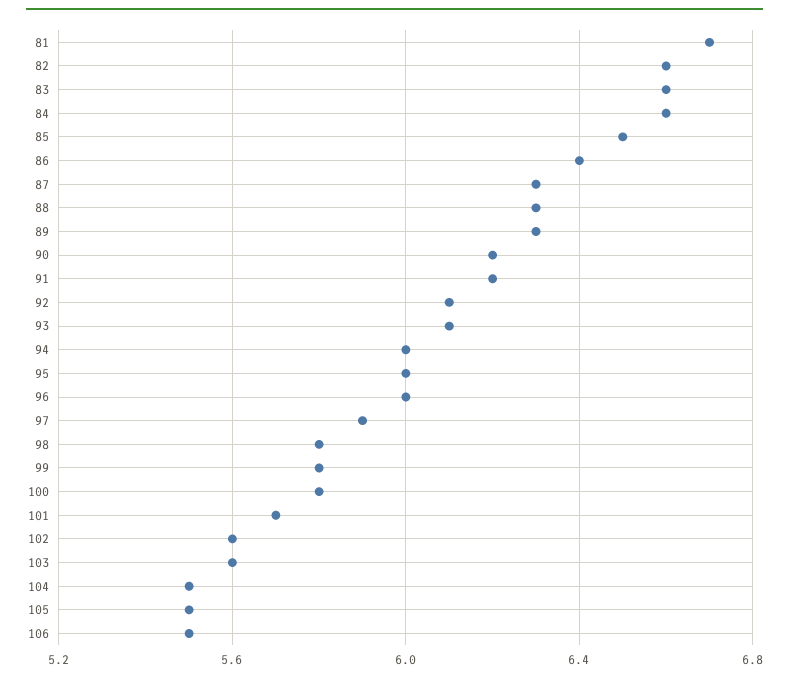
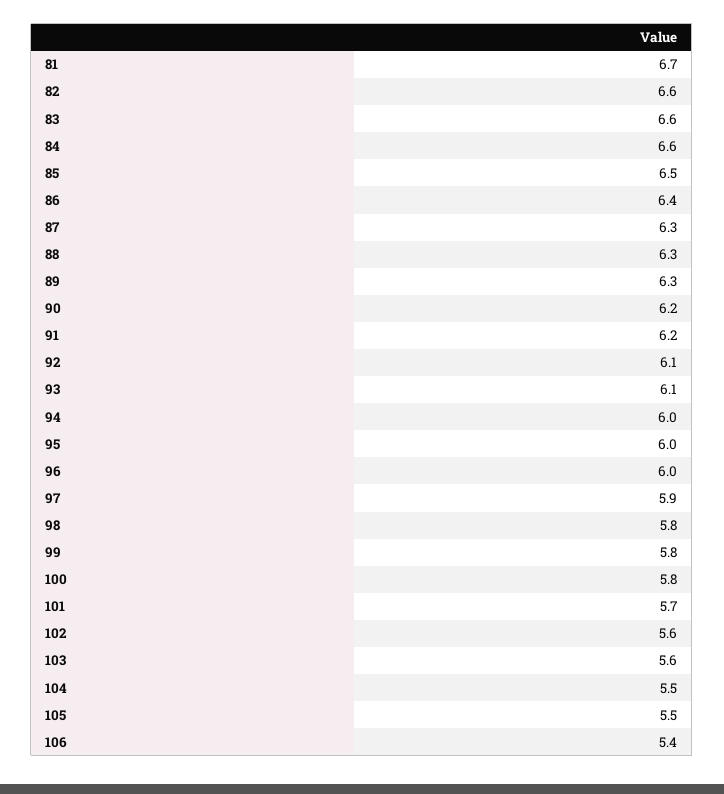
  {
    "81": 6.7,
    "82": 6.6,
    "83": 6.6,
    "84": 6.6,
    "85": 6.5,
    "86": 6.4,
    "87": 6.3,
    "88": 6.3,
    "89": 6.3,
    "90": 6.2,
    "91": 6.2,
    "92": 6.1,
    "93": 6.1,
    "94": 6,
    "95": 6,
    "96": 6,
    "97": 5.9,
    "98": 5.8,
    "99": 5.8,
    "100": 5.8,
    "101": 5.7,
    "102": 5.6,
    "103": 5.6,
    "104": 5.5,
    "105": 5.5,
-   "106": 5.5
+   "106": 5.4
  }

